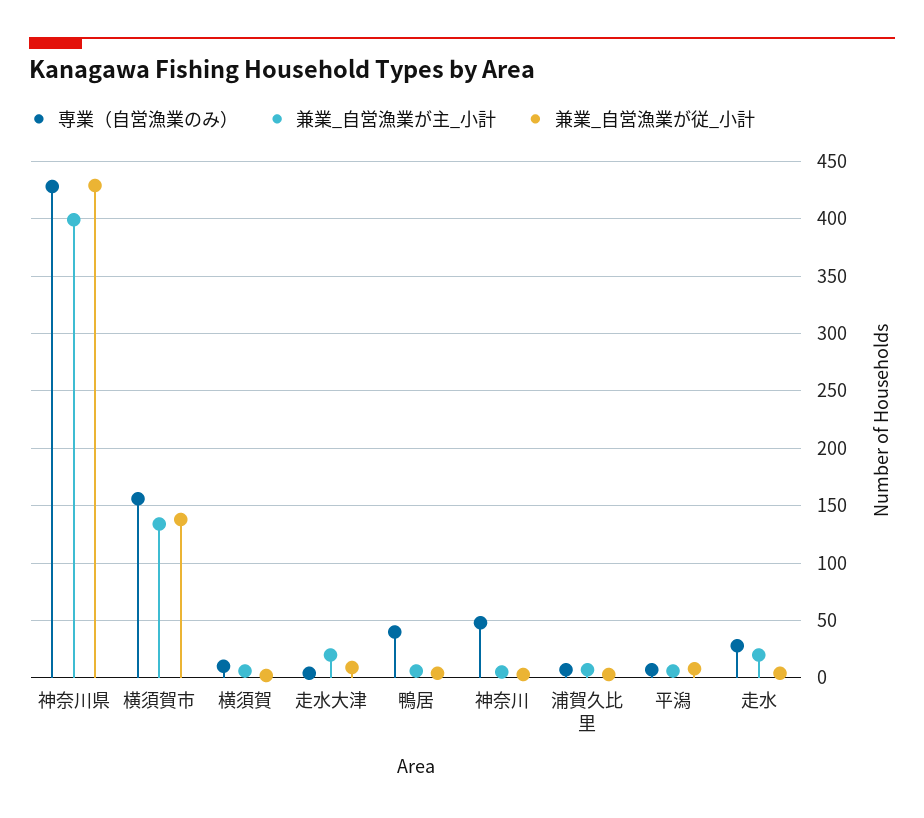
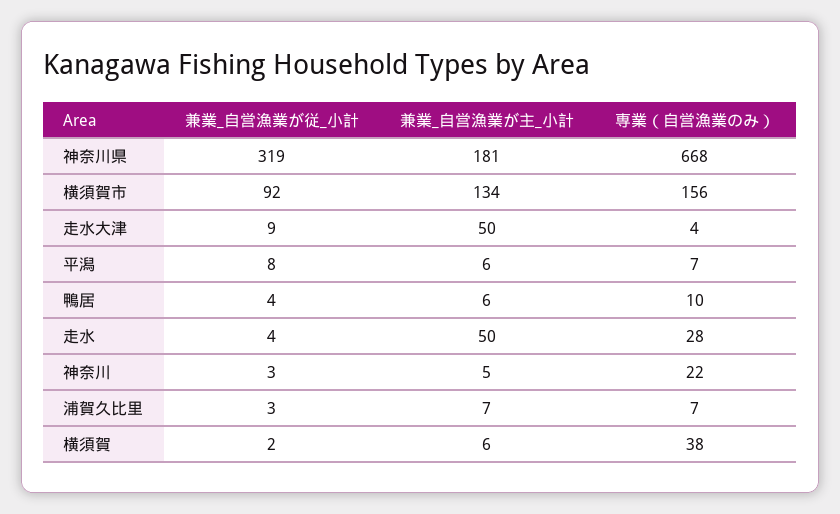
  {
    "専業（自営漁業のみ）": {
-     "神奈川県": 430,
+     "神奈川県": 668,
      "横須賀市": 156,
-     "横須賀": 10,
+     "横須賀": 38,
      "走水大津": 4,
-     "鴨居": 40,
+     "鴨居": 10,
-     "神奈川": 50,
+     "神奈川": 22,
      "浦賀久比里": 7,
      "平潟": 7,
      "走水": 28
    },
    "兼業_自営漁業が主_小計": {
-     "神奈川県": 400,
+     "神奈川県": 181,
      "横須賀市": 134,
      "横須賀": 6,
-     "走水大津": 20,
+     "走水大津": 50,
      "鴨居": 6,
      "神奈川": 5,
      "浦賀久比里": 7,
      "平潟": 6,
-     "走水": 20
+     "走水": 50
    },
    "兼業_自営漁業が従_小計": {
-     "神奈川県": 430,
+     "神奈川県": 319,
-     "横須賀市": 140,
+     "横須賀市": 92,
      "横須賀": 2,
      "走水大津": 9,
      "鴨居": 4,
      "神奈川": 3,
      "浦賀久比里": 3,
      "平潟": 8,
      "走水": 4
    }
  }

